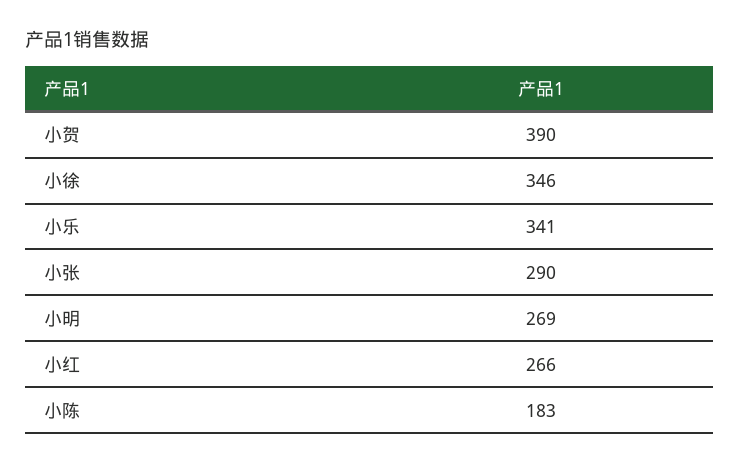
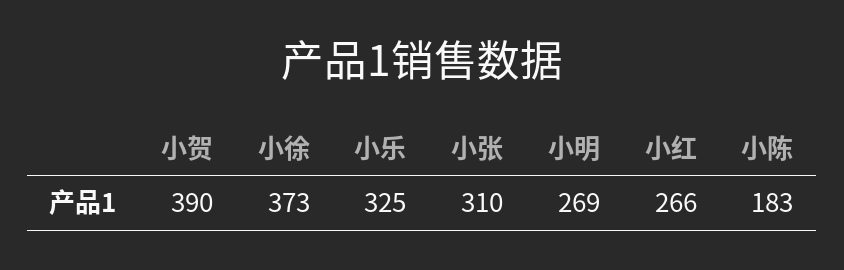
  {
    "小贺": 390,
-   "小徐": 346,
+   "小徐": 373,
-   "小乐": 341,
+   "小乐": 325,
-   "小张": 290,
+   "小张": 310,
    "小明": 269,
    "小红": 266,
    "小陈": 183
  }

